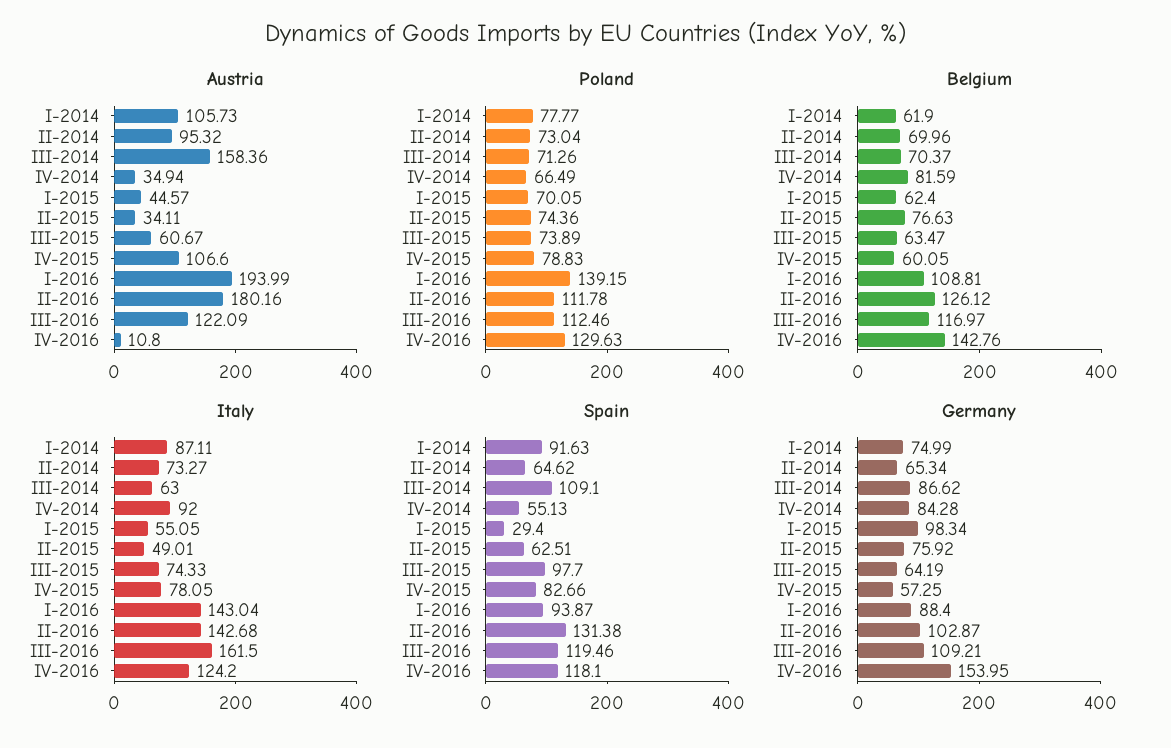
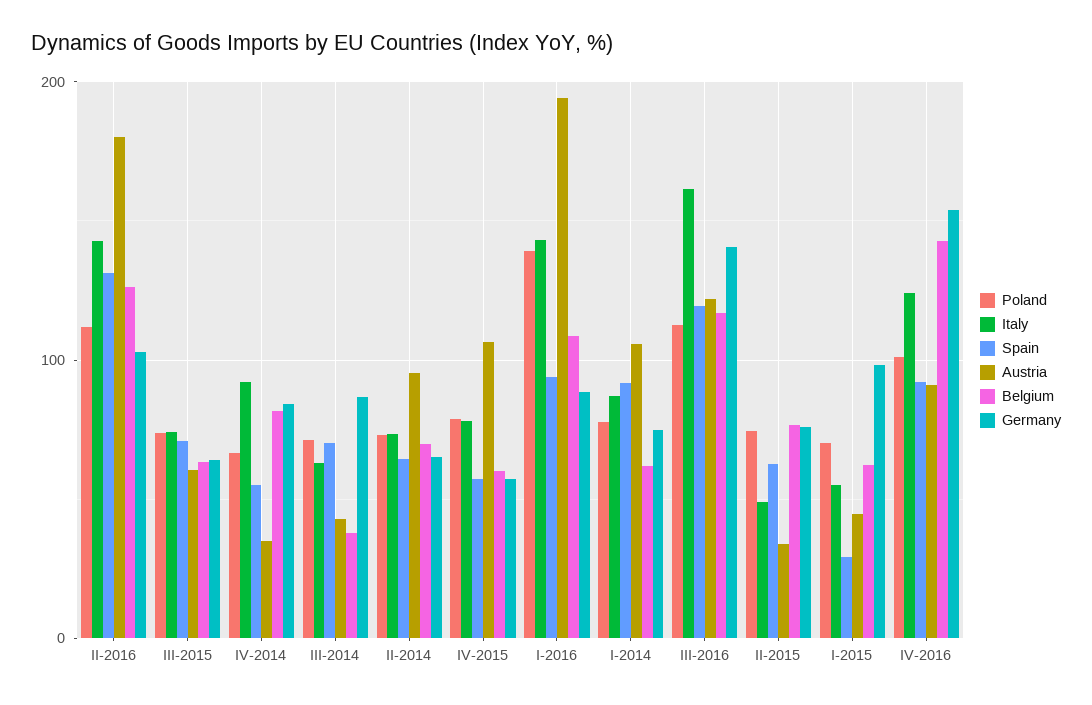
  {
    "Austria": {
      "I-2014": 105.73,
      "II-2014": 95.32,
-     "III-2014": 158.36,
+     "III-2014": 40,
      "IV-2014": 34.94,
      "I-2015": 44.57,
      "II-2015": 34.11,
      "III-2015": 60.67,
      "IV-2015": 106.6,
      "I-2016": 193.99,
      "II-2016": 180.16,
      "III-2016": 122.09,
-     "IV-2016": 10.8
+     "IV-2016": 90
    },
    "Poland": {
      "I-2014": 77.77,
      "II-2014": 73.04,
      "III-2014": 71.26,
      "IV-2014": 66.49,
      "I-2015": 70.05,
      "II-2015": 74.36,
      "III-2015": 73.89,
      "IV-2015": 78.83,
      "I-2016": 139.15,
      "II-2016": 111.78,
      "III-2016": 112.46,
-     "IV-2016": 129.63
+     "IV-2016": 100
    },
    "Belgium": {
      "I-2014": 61.9,
      "II-2014": 69.96,
-     "III-2014": 70.37,
+     "III-2014": 40,
      "IV-2014": 81.59,
      "I-2015": 62.4,
      "II-2015": 76.63,
      "III-2015": 63.47,
      "IV-2015": 60.05,
      "I-2016": 108.81,
      "II-2016": 126.12,
      "III-2016": 116.97,
      "IV-2016": 142.76
    },
    "Italy": {
      "I-2014": 87.11,
      "II-2014": 73.27,
      "III-2014": 63,
      "IV-2014": 92,
      "I-2015": 55.05,
      "II-2015": 49.01,
      "III-2015": 74.33,
      "IV-2015": 78.05,
      "I-2016": 143.04,
      "II-2016": 142.68,
      "III-2016": 161.5,
      "IV-2016": 124.2
    },
    "Spain": {
      "I-2014": 91.63,
      "II-2014": 64.62,
-     "III-2014": 109.1,
+     "III-2014": 70,
      "IV-2014": 55.13,
      "I-2015": 29.4,
      "II-2015": 62.51,
-     "III-2015": 97.7,
+     "III-2015": 70,
-     "IV-2015": 82.66,
+     "IV-2015": 60,
      "I-2016": 93.87,
      "II-2016": 131.38,
      "III-2016": 119.46,
-     "IV-2016": 118.1
+     "IV-2016": 90
    },
    "Germany": {
      "I-2014": 74.99,
      "II-2014": 65.34,
      "III-2014": 86.62,
      "IV-2014": 84.28,
      "I-2015": 98.34,
      "II-2015": 75.92,
      "III-2015": 64.19,
      "IV-2015": 57.25,
      "I-2016": 88.4,
      "II-2016": 102.87,
-     "III-2016": 109.21,
+     "III-2016": 140,
      "IV-2016": 153.95
    }
  }

